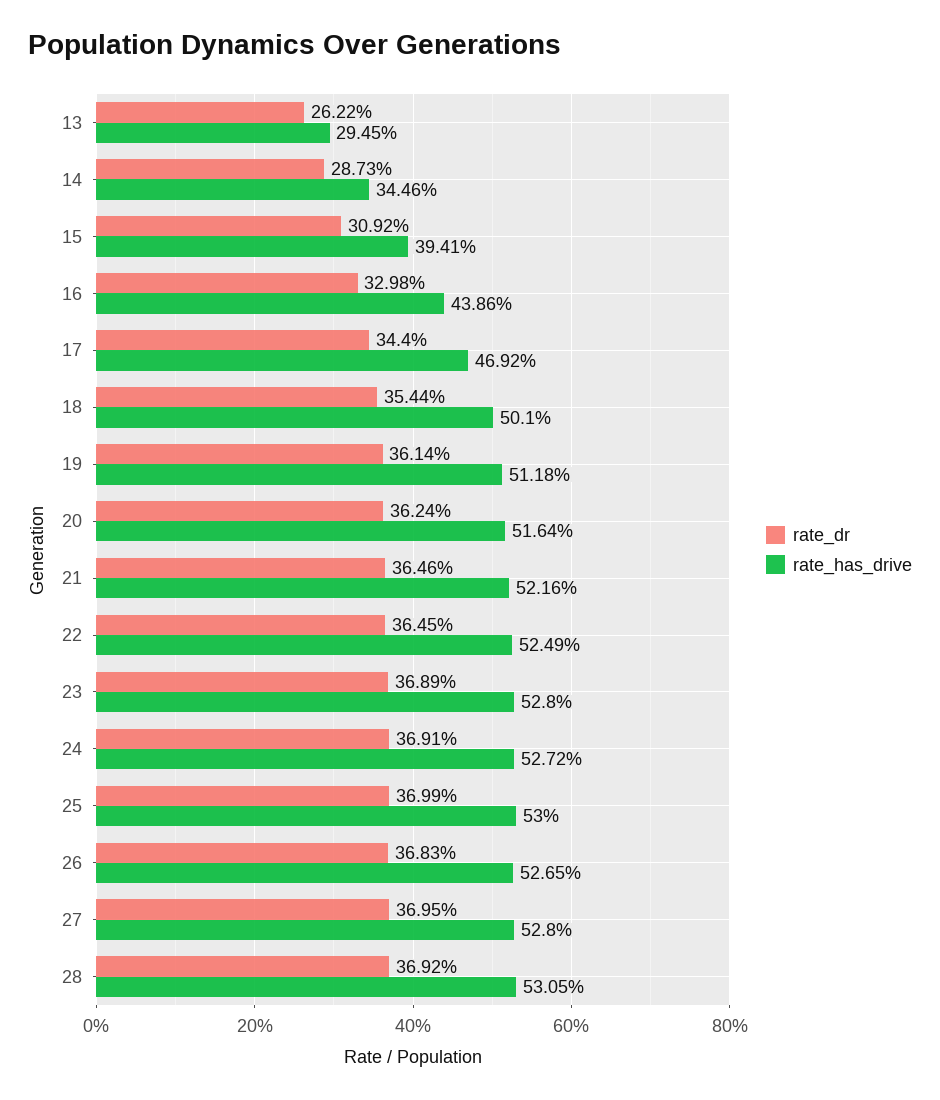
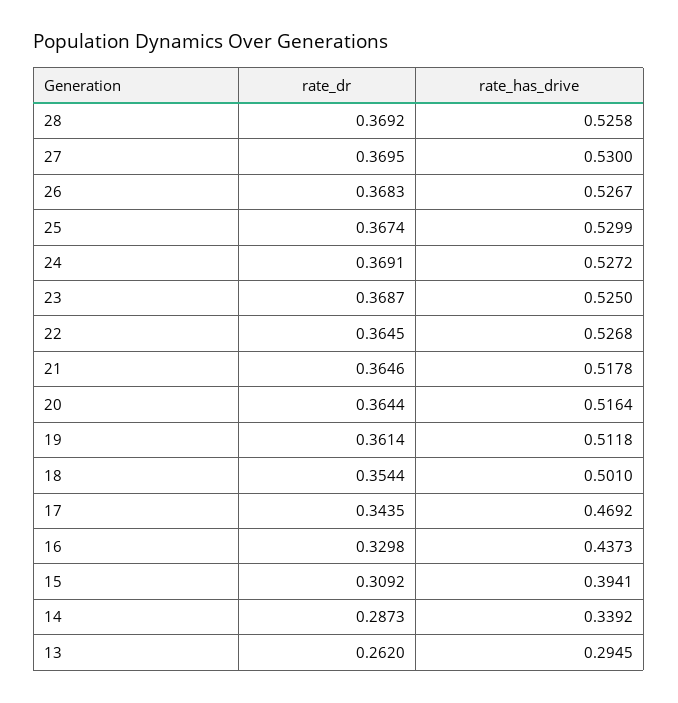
  {
    "rate_dr": {
-     "13": 0.2622,
+     "13": 0.262,
      "14": 0.2873,
      "15": 0.3092,
      "16": 0.3298,
-     "17": 0.344,
+     "17": 0.3435,
      "18": 0.3544,
      "19": 0.3614,
-     "20": 0.3624,
+     "20": 0.3644,
      "21": 0.3646,
      "22": 0.3645,
-     "23": 0.3689,
+     "23": 0.3687,
      "24": 0.3691,
-     "25": 0.3699,
+     "25": 0.3674,
      "26": 0.3683,
      "27": 0.3695,
      "28": 0.3692
    },
    "rate_has_drive": {
      "13": 0.2945,
-     "14": 0.3446,
+     "14": 0.3392,
      "15": 0.3941,
-     "16": 0.4386,
+     "16": 0.4373,
      "17": 0.4692,
      "18": 0.501,
      "19": 0.5118,
      "20": 0.5164,
-     "21": 0.5216,
+     "21": 0.5178,
-     "22": 0.5249,
+     "22": 0.5268,
-     "23": 0.528,
+     "23": 0.525,
      "24": 0.5272,
-     "25": 0.53,
+     "25": 0.5299,
-     "26": 0.5265,
+     "26": 0.5267,
-     "27": 0.528,
+     "27": 0.53,
-     "28": 0.5305
+     "28": 0.5258
    }
  }

